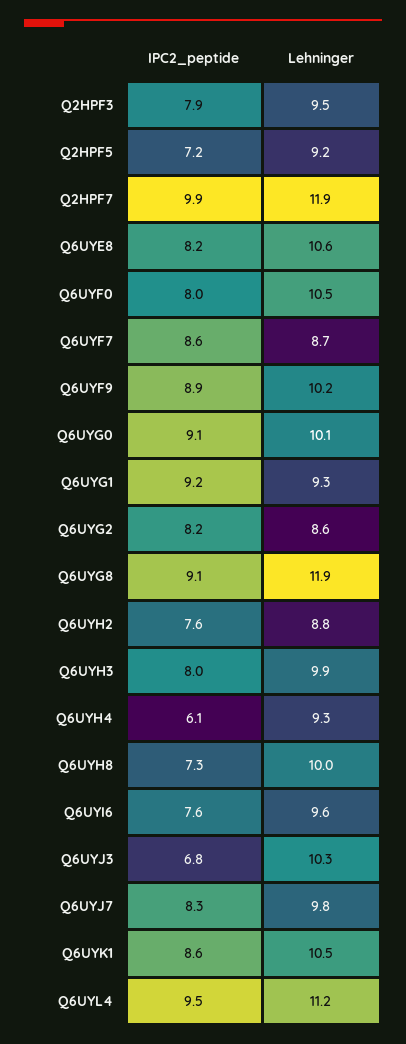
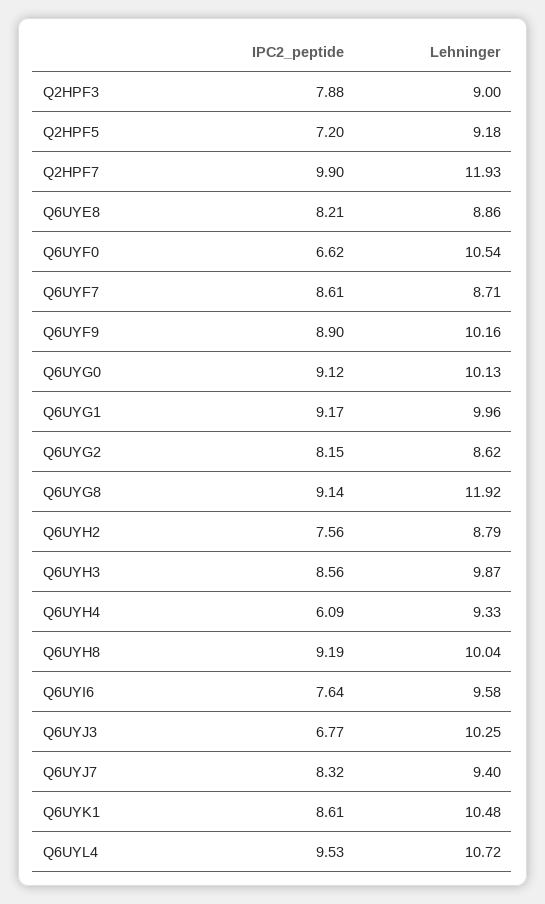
  {
    "IPC2_peptide": {
      "Q2HPF3": 7.88,
      "Q2HPF5": 7.2,
      "Q2HPF7": 9.9,
      "Q6UYE8": 8.21,
-     "Q6UYF0": 8,
+     "Q6UYF0": 6.62,
      "Q6UYF7": 8.61,
      "Q6UYF9": 8.9,
      "Q6UYG0": 9.12,
      "Q6UYG1": 9.17,
      "Q6UYG2": 8.15,
      "Q6UYG8": 9.14,
      "Q6UYH2": 7.56,
-     "Q6UYH3": 8,
+     "Q6UYH3": 8.56,
      "Q6UYH4": 6.09,
-     "Q6UYH8": 7.3,
+     "Q6UYH8": 9.19,
      "Q6UYI6": 7.64,
      "Q6UYJ3": 6.77,
      "Q6UYJ7": 8.32,
      "Q6UYK1": 8.61,
      "Q6UYL4": 9.53
    },
    "Lehninger": {
-     "Q2HPF3": 9.5,
+     "Q2HPF3": 9,
      "Q2HPF5": 9.18,
      "Q2HPF7": 11.93,
-     "Q6UYE8": 10.6,
+     "Q6UYE8": 8.86,
      "Q6UYF0": 10.54,
      "Q6UYF7": 8.71,
      "Q6UYF9": 10.16,
      "Q6UYG0": 10.13,
-     "Q6UYG1": 9.3,
+     "Q6UYG1": 9.96,
      "Q6UYG2": 8.62,
      "Q6UYG8": 11.92,
      "Q6UYH2": 8.79,
      "Q6UYH3": 9.87,
      "Q6UYH4": 9.33,
      "Q6UYH8": 10.04,
      "Q6UYI6": 9.58,
      "Q6UYJ3": 10.25,
-     "Q6UYJ7": 9.8,
+     "Q6UYJ7": 9.4,
      "Q6UYK1": 10.48,
-     "Q6UYL4": 11.2
+     "Q6UYL4": 10.72
    }
  }

